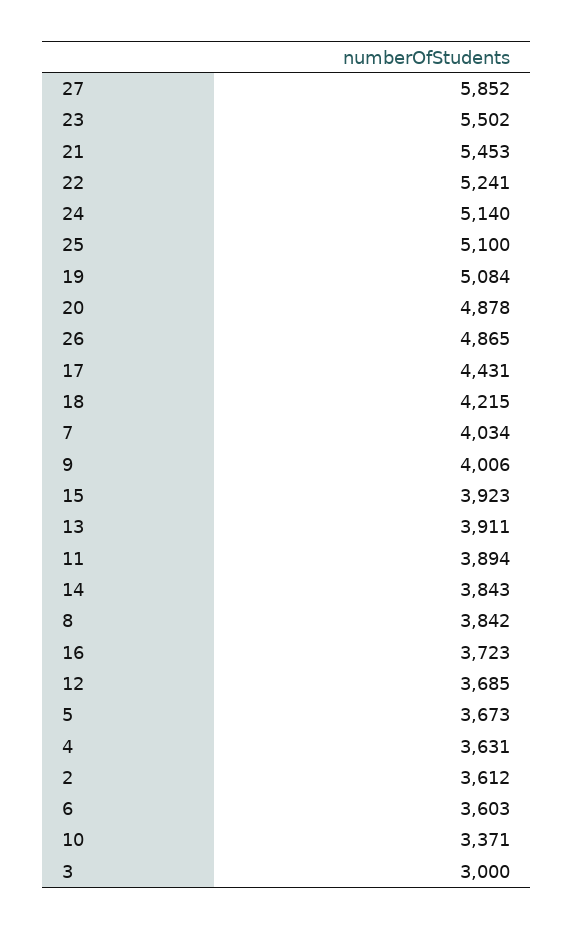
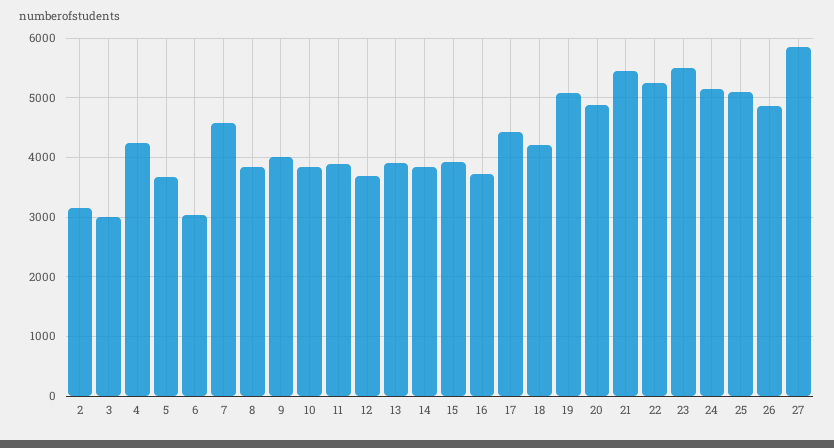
  {
    "27": 5852,
    "23": 5502,
    "21": 5453,
    "22": 5241,
    "24": 5140,
    "25": 5100,
    "19": 5084,
    "20": 4878,
    "26": 4865,
    "17": 4431,
    "18": 4215,
-   "7": 4034,
+   "7": 4600,
    "9": 4006,
    "15": 3923,
    "13": 3911,
    "11": 3894,
    "14": 3843,
    "8": 3842,
    "16": 3723,
    "12": 3685,
    "5": 3673,
-   "4": 3631,
+   "4": 4200,
-   "2": 3612,
+   "2": 3200,
-   "6": 3603,
+   "6": 3000,
-   "10": 3371,
+   "10": 3800,
    "3": 3000
  }

